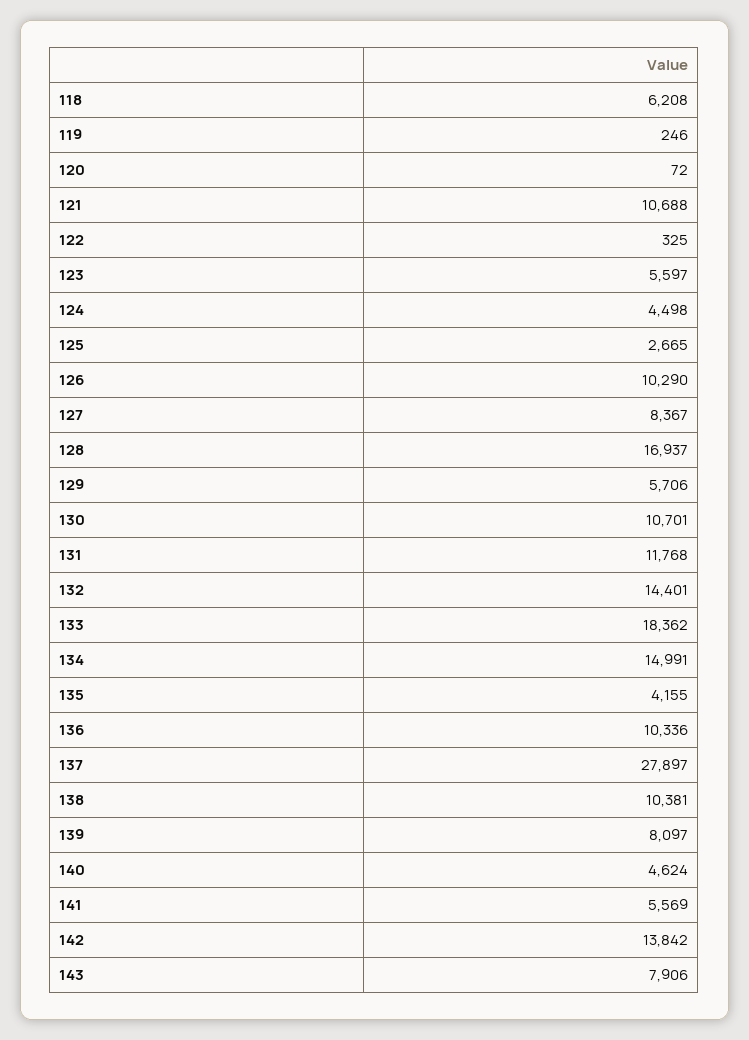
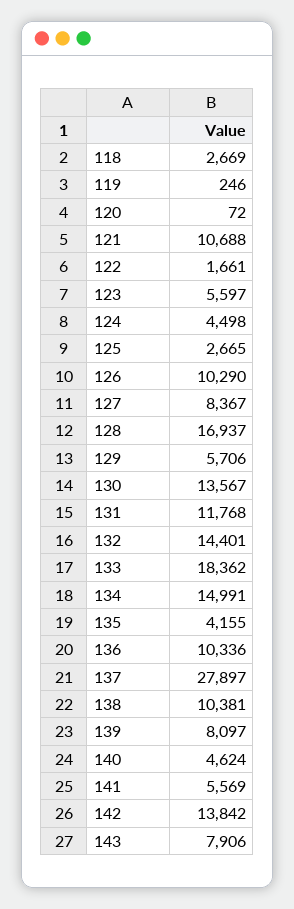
  {
-   "118": 6208,
+   "118": 2669,
    "119": 246,
    "120": 72,
    "121": 10688,
-   "122": 325,
+   "122": 1661,
    "123": 5597,
    "124": 4498,
    "125": 2665,
    "126": 10290,
    "127": 8367,
    "128": 16937,
    "129": 5706,
-   "130": 10701,
+   "130": 13567,
    "131": 11768,
    "132": 14401,
    "133": 18362,
    "134": 14991,
    "135": 4155,
    "136": 10336,
    "137": 27897,
    "138": 10381,
    "139": 8097,
    "140": 4624,
    "141": 5569,
    "142": 13842,
    "143": 7906
  }

